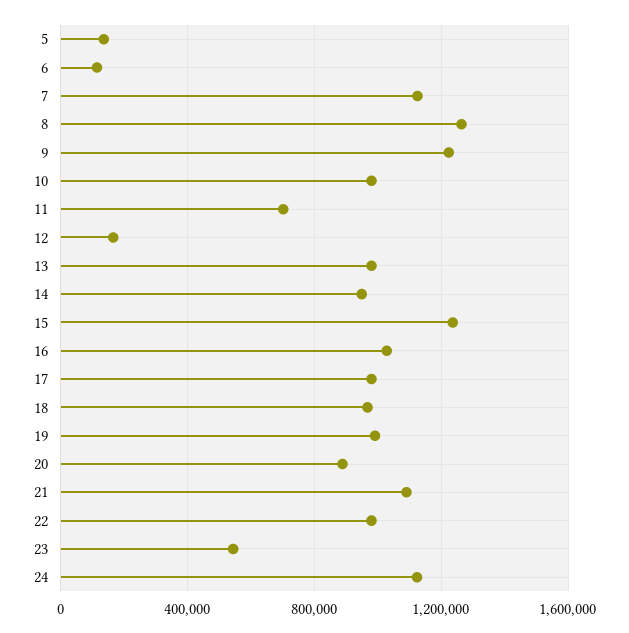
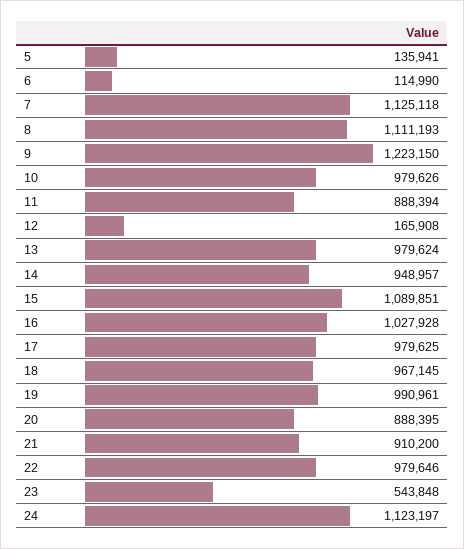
  {
    "5": 135941,
    "6": 114990,
    "7": 1125118,
-   "8": 1250000,
+   "8": 1111193,
    "9": 1223150,
    "10": 979626,
-   "11": 700000,
+   "11": 888394,
    "12": 165908,
    "13": 979624,
    "14": 948957,
-   "15": 1250000,
+   "15": 1089851,
    "16": 1027928,
    "17": 979625,
    "18": 967145,
    "19": 990961,
    "20": 888395,
-   "21": 1100000,
+   "21": 910200,
    "22": 979646,
    "23": 543848,
    "24": 1123197
  }

